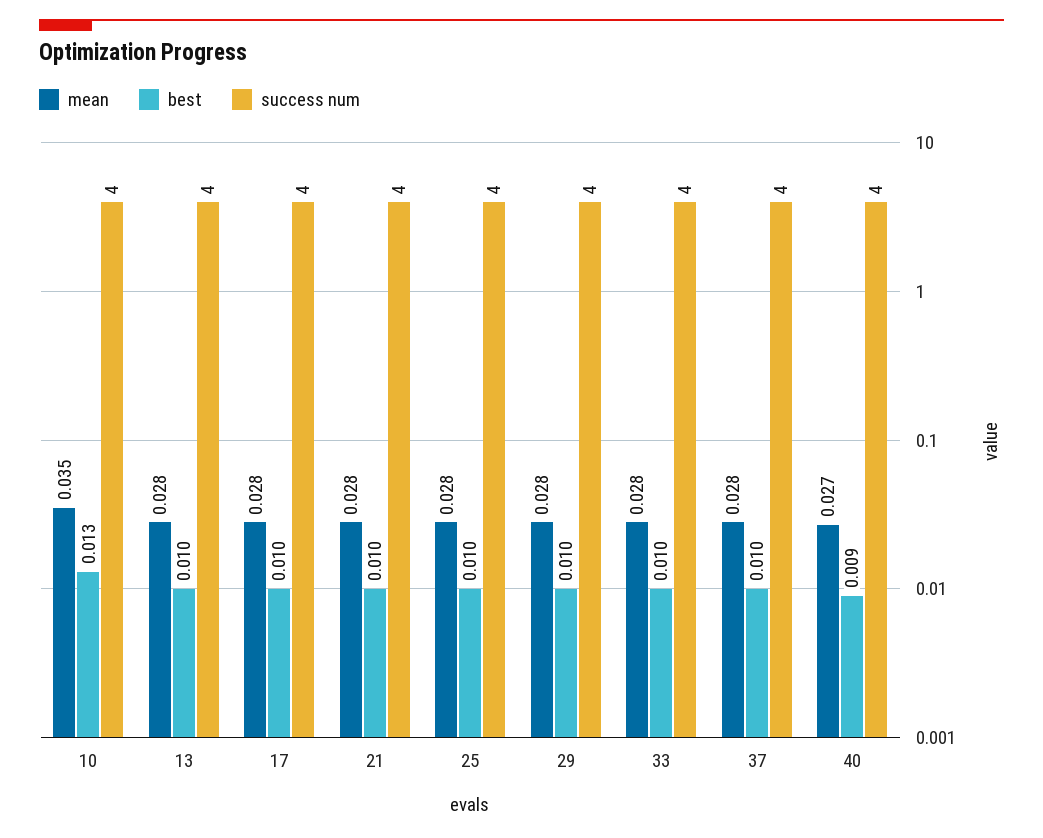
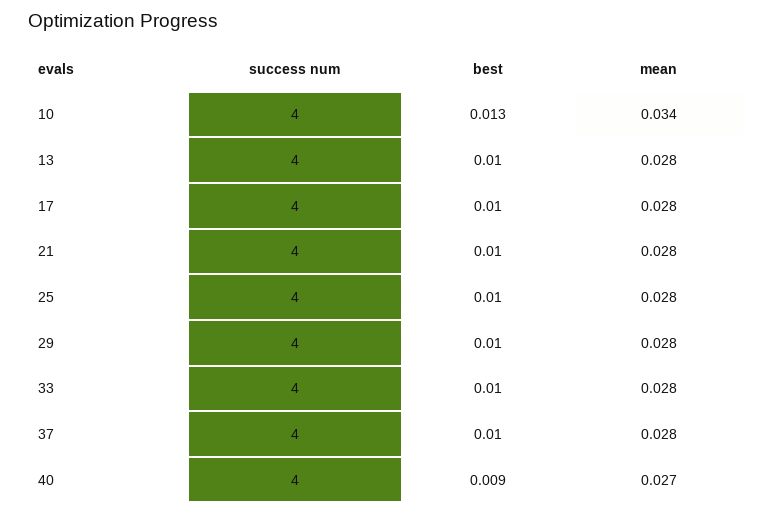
  {
    "mean": {
-     "10": 0.035,
+     "10": 0.034,
      "13": 0.028,
      "17": 0.028,
      "21": 0.028,
      "25": 0.028,
      "29": 0.028,
      "33": 0.028,
      "37": 0.028,
      "40": 0.027
    },
    "best": {
      "10": 0.013,
      "13": 0.01,
      "17": 0.01,
      "21": 0.01,
      "25": 0.01,
      "29": 0.01,
      "33": 0.01,
      "37": 0.01,
      "40": 0.009
    },
    "success num": {
      "10": 4,
      "13": 4,
      "17": 4,
      "21": 4,
      "25": 4,
      "29": 4,
      "33": 4,
      "37": 4,
      "40": 4
    }
  }

